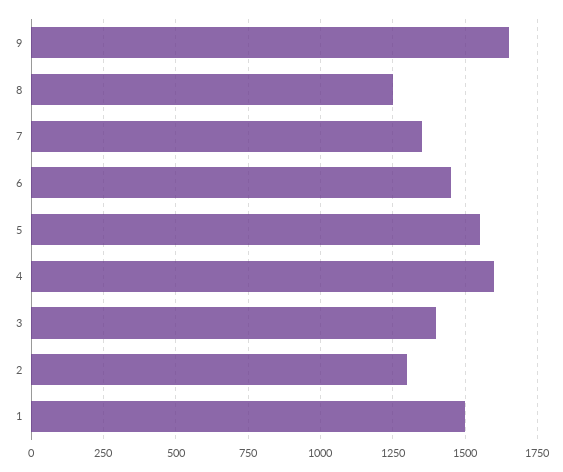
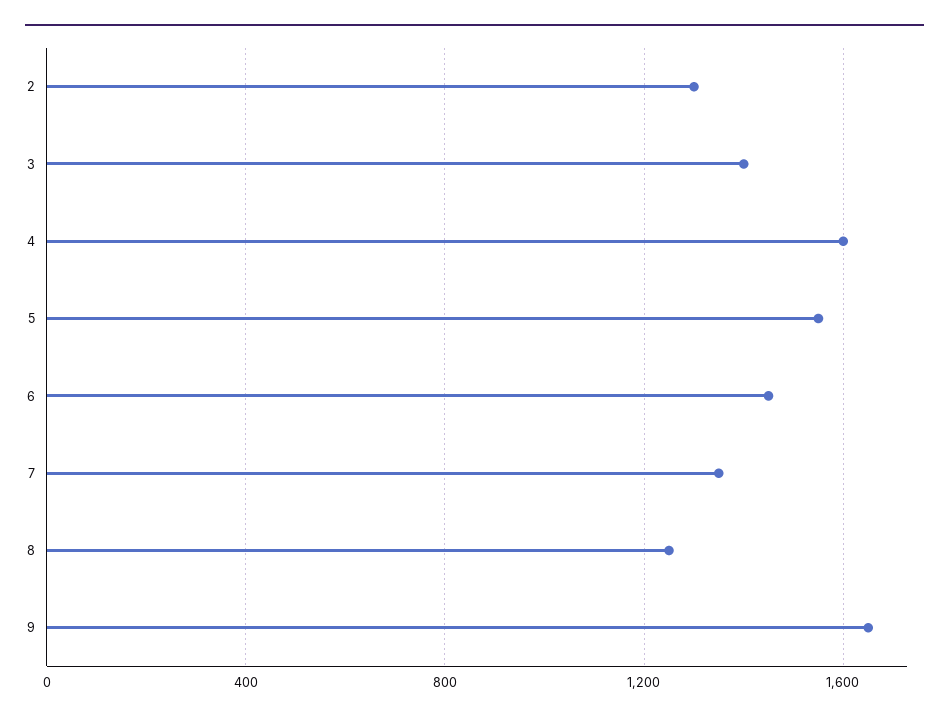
  {
    "9": 1650,
    "8": 1250,
    "7": 1350,
    "6": 1450,
    "5": 1550,
    "4": 1600,
    "3": 1400,
-   "2": 1300,
+   "2": 1300
-   "1": 1500
  }

